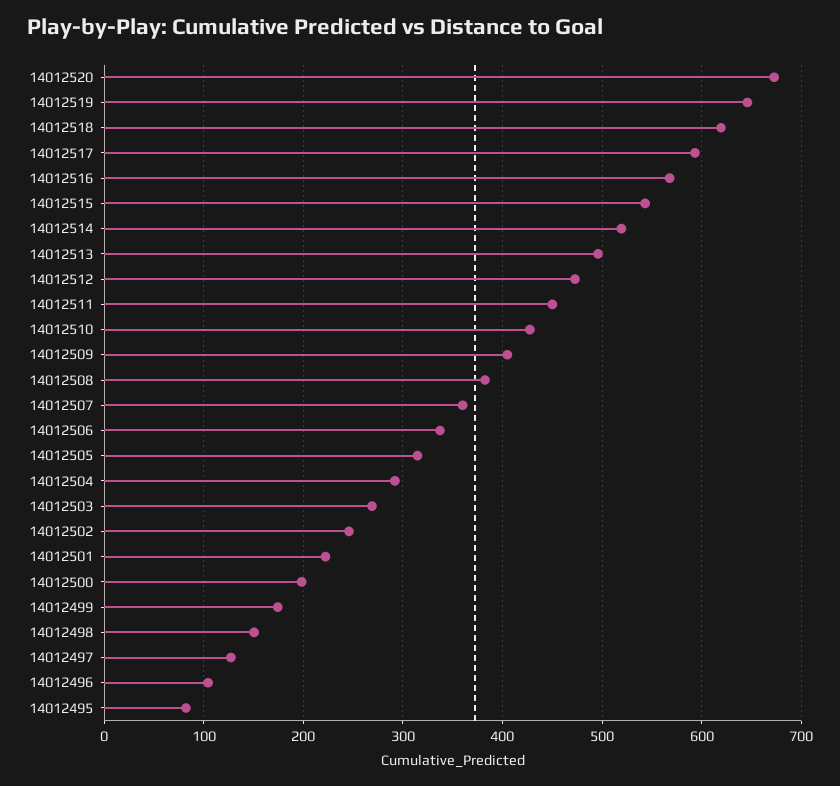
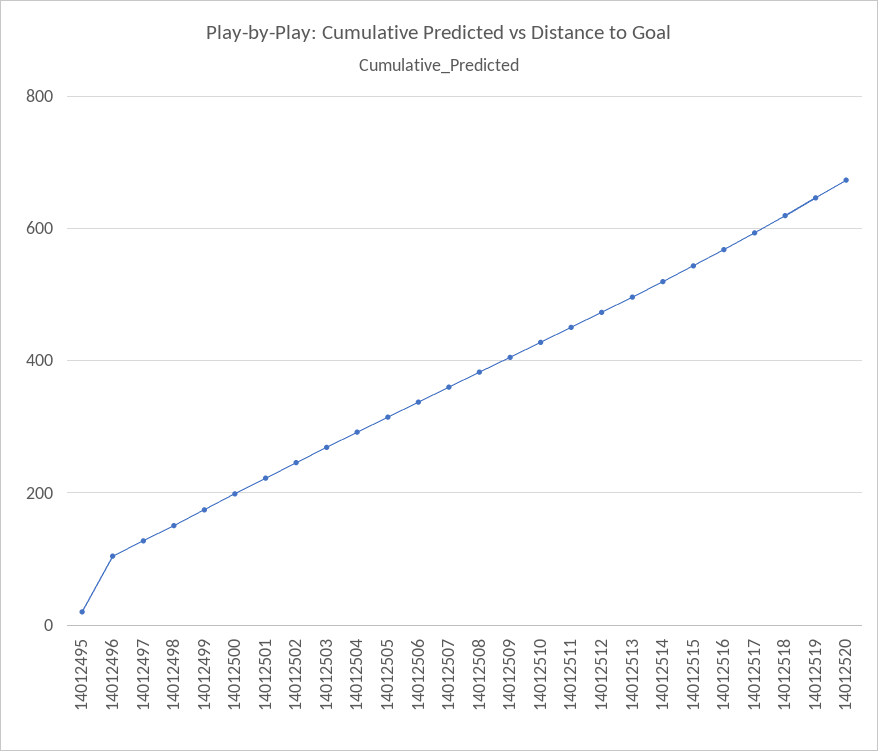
  {
    "14012520": 670,
    "14012519": 650,
    "14012518": 620,
    "14012517": 590,
    "14012516": 570,
    "14012515": 540,
    "14012514": 520,
    "14012513": 500,
    "14012512": 470,
    "14012511": 450,
    "14012510": 430,
    "14012509": 410,
    "14012508": 380,
    "14012507": 360,
    "14012506": 340,
    "14012505": 310,
    "14012504": 290,
    "14012503": 270,
    "14012502": 250,
    "14012501": 220,
    "14012500": 200,
    "14012499": 170,
    "14012498": 150,
    "14012497": 130,
    "14012496": 100,
-   "14012495": 80
+   "14012495": 20
  }

